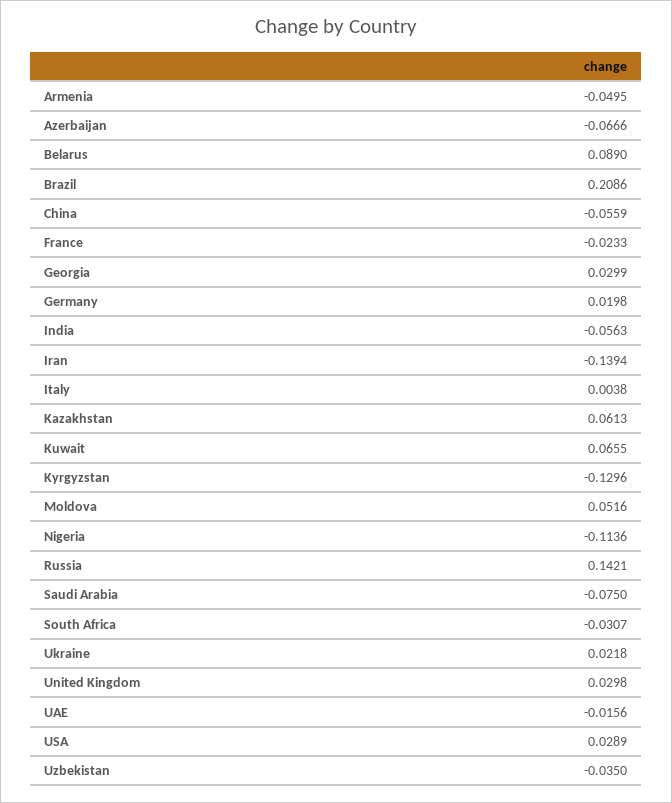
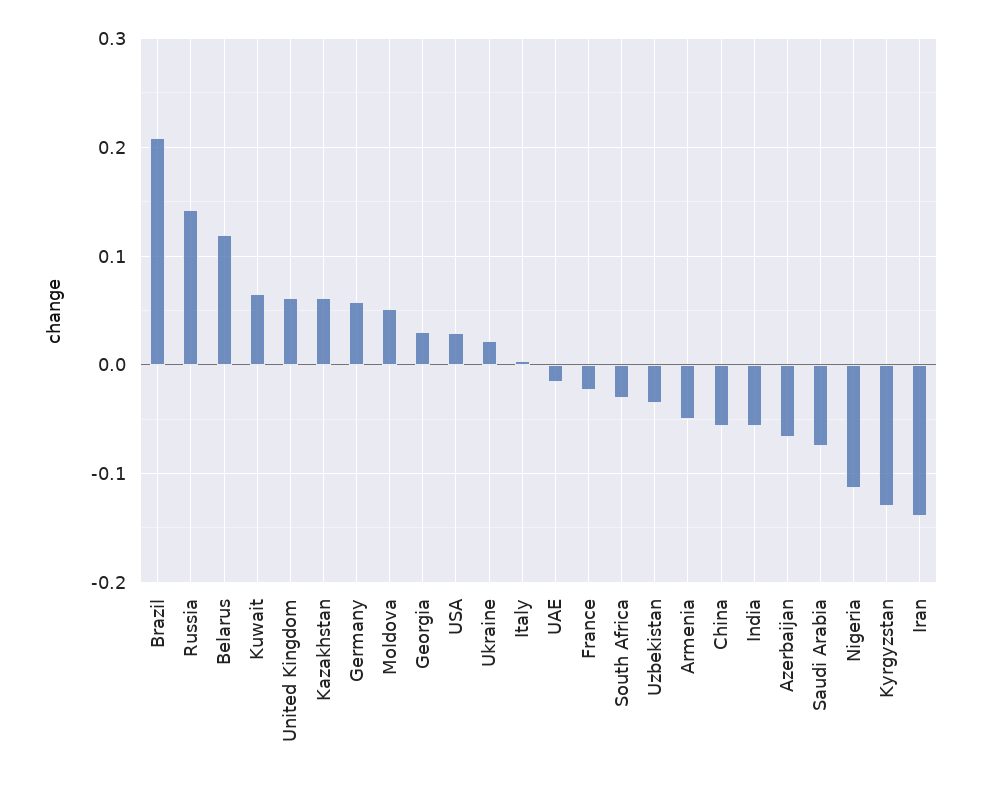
  {
    "Armenia": -0.0495,
    "Azerbaijan": -0.0666,
-   "Belarus": 0.089,
+   "Belarus": 0.12,
    "Brazil": 0.2086,
    "China": -0.0559,
    "France": -0.0233,
    "Georgia": 0.0299,
-   "Germany": 0.0198,
+   "Germany": 0.06,
    "India": -0.0563,
    "Iran": -0.1394,
    "Italy": 0.0038,
    "Kazakhstan": 0.0613,
    "Kuwait": 0.0655,
    "Kyrgyzstan": -0.1296,
    "Moldova": 0.0516,
    "Nigeria": -0.1136,
    "Russia": 0.1421,
    "Saudi Arabia": -0.075,
    "South Africa": -0.0307,
    "Ukraine": 0.0218,
-   "United Kingdom": 0.0298,
+   "United Kingdom": 0.06,
    "UAE": -0.0156,
    "USA": 0.0289,
    "Uzbekistan": -0.035
  }

